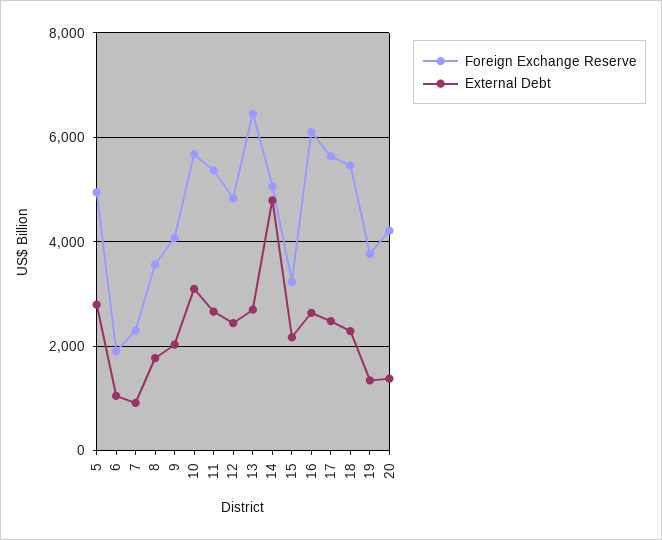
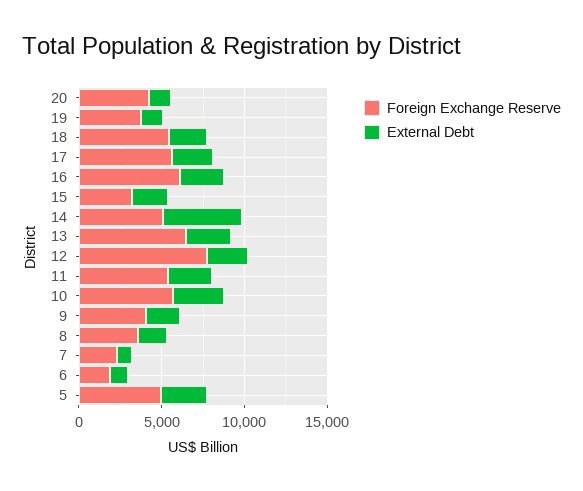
  {
    "Foreign Exchange Reserve": {
      "5": 5000,
      "6": 2000,
      "7": 2400,
      "8": 3600,
      "9": 4000,
      "10": 5600,
      "11": 5400,
-     "12": 4800,
+     "12": 8000,
      "13": 6400,
      "14": 5000,
      "15": 3200,
      "16": 6000,
      "17": 5600,
      "18": 5400,
      "19": 3800,
      "20": 4200
    },
    "External Debt": {
      "5": 2800,
      "6": 1000,
      "7": 1000,
      "8": 1800,
      "9": 2000,
      "10": 3000,
      "11": 2600,
      "12": 2400,
      "13": 2800,
      "14": 4800,
      "15": 2200,
      "16": 2600,
      "17": 2400,
      "18": 2200,
      "19": 1400,
      "20": 1400
    }
  }

